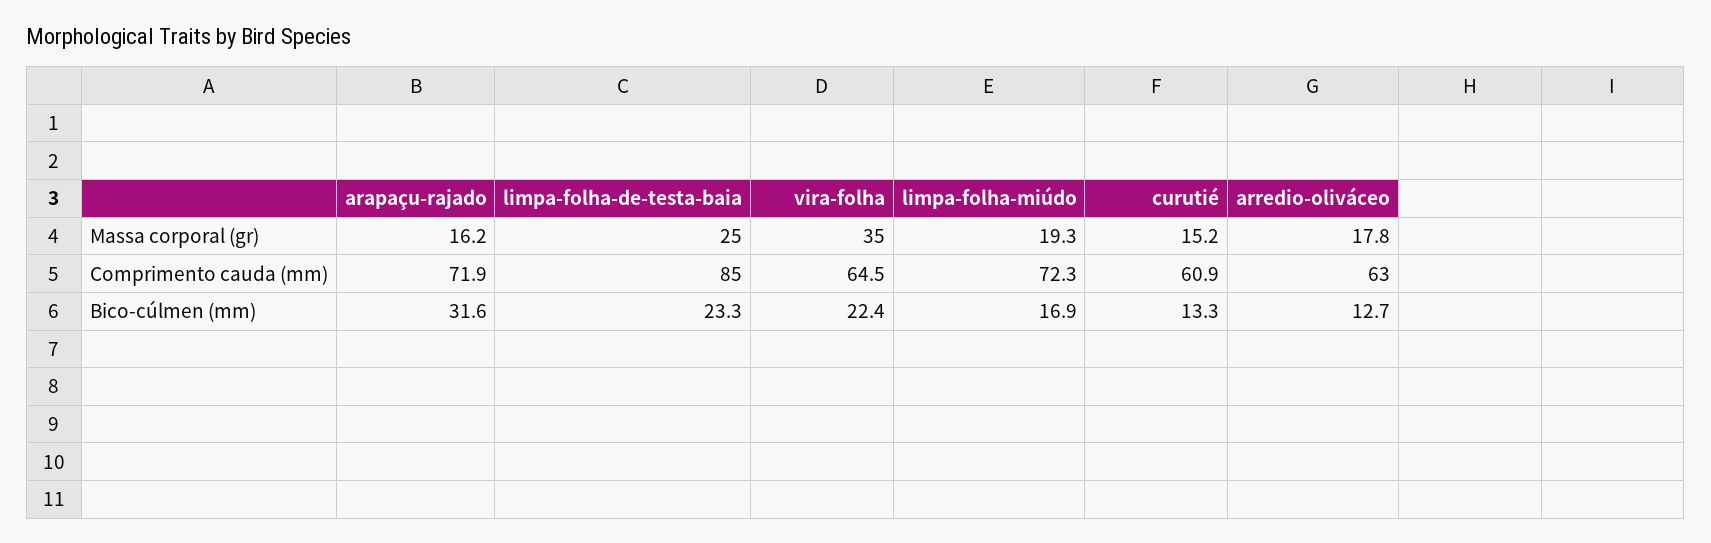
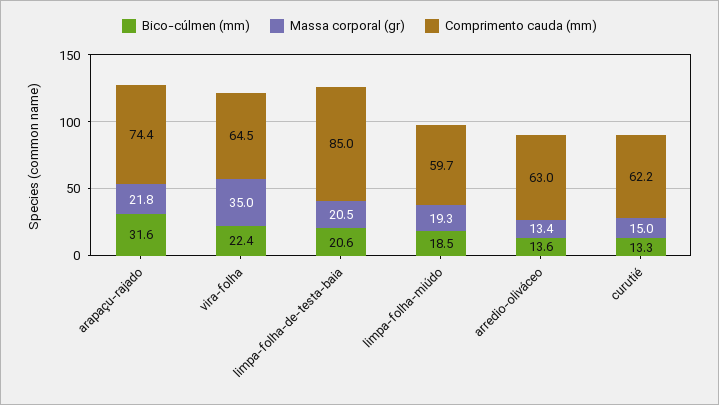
  {
    "Massa corporal (gr)": {
-     "arapaçu-rajado": 16.2,
+     "arapaçu-rajado": 21.8,
-     "limpa-folha-de-testa-baia": 25,
+     "limpa-folha-de-testa-baia": 20.5,
      "vira-folha": 35,
      "limpa-folha-miúdo": 19.3,
-     "curutié": 15.2,
+     "curutié": 15,
-     "arredio-oliváceo": 17.8
+     "arredio-oliváceo": 13.4
    },
    "Comprimento cauda (mm)": {
-     "arapaçu-rajado": 71.9,
+     "arapaçu-rajado": 74.4,
      "limpa-folha-de-testa-baia": 85,
      "vira-folha": 64.5,
-     "limpa-folha-miúdo": 72.3,
+     "limpa-folha-miúdo": 59.7,
-     "curutié": 60.9,
+     "curutié": 62.2,
      "arredio-oliváceo": 63
    },
    "Bico-cúlmen (mm)": {
      "arapaçu-rajado": 31.6,
-     "limpa-folha-de-testa-baia": 23.3,
+     "limpa-folha-de-testa-baia": 20.6,
      "vira-folha": 22.4,
-     "limpa-folha-miúdo": 16.9,
+     "limpa-folha-miúdo": 18.5,
      "curutié": 13.3,
-     "arredio-oliváceo": 12.7
+     "arredio-oliváceo": 13.6
    }
  }

